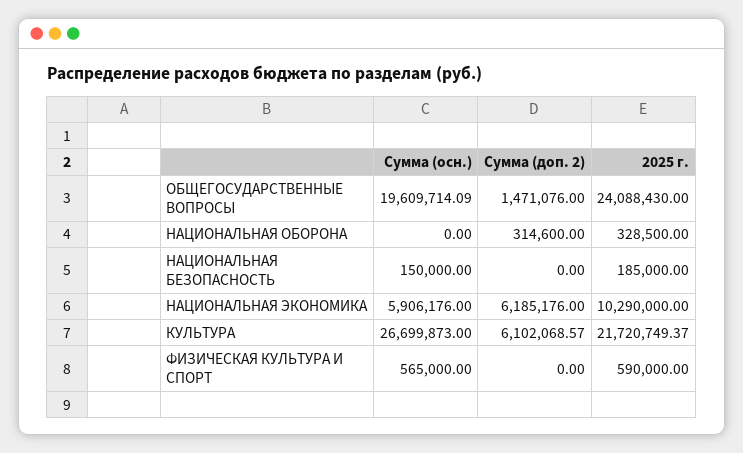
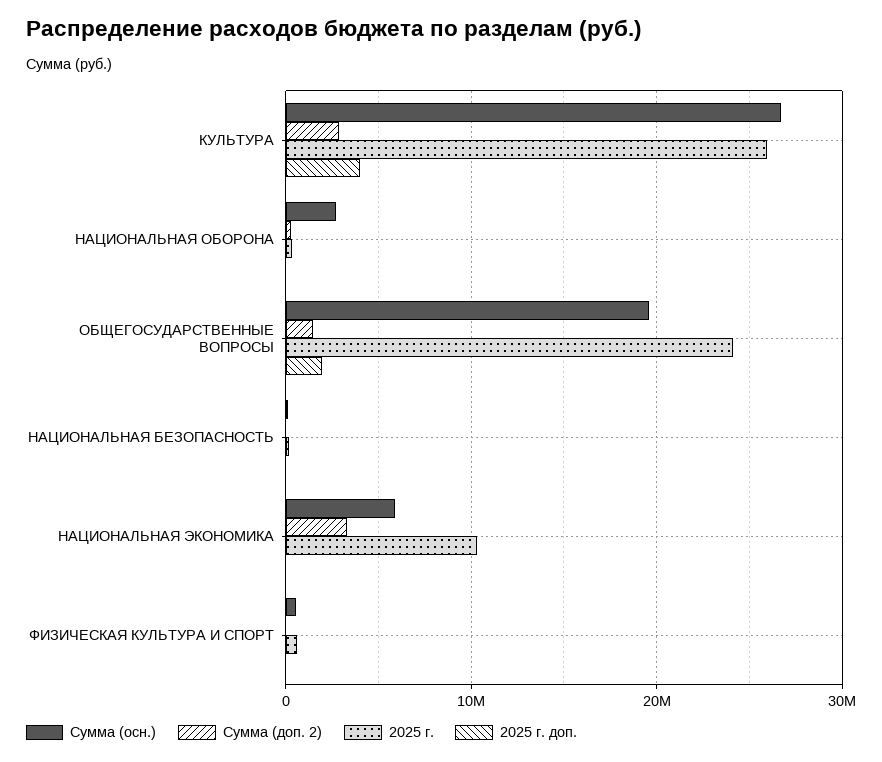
  {
    "Сумма (осн.)": {
      "ОБЩЕГОСУДАРСТВЕННЫЕ ВОПРОСЫ": 19609714.09,
-     "НАЦИОНАЛЬНАЯ ОБОРОНА": 0,
+     "НАЦИОНАЛЬНАЯ ОБОРОНА": 3000000,
      "НАЦИОНАЛЬНАЯ БЕЗОПАСНОСТЬ": 150000,
      "НАЦИОНАЛЬНАЯ ЭКОНОМИКА": 5906176,
      "КУЛЬТУРА": 26699873,
      "ФИЗИЧЕСКАЯ КУЛЬТУРА И СПОРТ": 565000
    },
    "Сумма (доп. 2)": {
      "ОБЩЕГОСУДАРСТВЕННЫЕ ВОПРОСЫ": 1471076,
      "НАЦИОНАЛЬНАЯ ОБОРОНА": 314600,
      "НАЦИОНАЛЬНАЯ БЕЗОПАСНОСТЬ": 0,
-     "НАЦИОНАЛЬНАЯ ЭКОНОМИКА": 6185176,
+     "НАЦИОНАЛЬНАЯ ЭКОНОМИКА": 3000000,
-     "КУЛЬТУРА": 6102068.57,
+     "КУЛЬТУРА": 3000000,
      "ФИЗИЧЕСКАЯ КУЛЬТУРА И СПОРТ": 0
    },
    "2025 г.": {
      "ОБЩЕГОСУДАРСТВЕННЫЕ ВОПРОСЫ": 24088430,
      "НАЦИОНАЛЬНАЯ ОБОРОНА": 328500,
      "НАЦИОНАЛЬНАЯ БЕЗОПАСНОСТЬ": 185000,
      "НАЦИОНАЛЬНАЯ ЭКОНОМИКА": 10290000,
-     "КУЛЬТУРА": 21720749.37,
+     "КУЛЬТУРА": 26000000,
      "ФИЗИЧЕСКАЯ КУЛЬТУРА И СПОРТ": 590000
-   }
+   },
+   "2025 г. доп.": {
+     "КУЛЬТУРА": 4000000,
+     "НАЦИОНАЛЬНАЯ ОБОРОНА": 0,
+     "ОБЩЕГОСУДАРСТВЕННЫЕ ВОПРОСЫ": 2000000,
+     "НАЦИОНАЛЬНАЯ БЕЗОПАСНОСТЬ": 0,
+     "НАЦИОНАЛЬНАЯ ЭКОНОМИКА": 0,
+     "ФИЗИЧЕСКАЯ КУЛЬТУРА И СПОРТ": 0
+   }
  }

